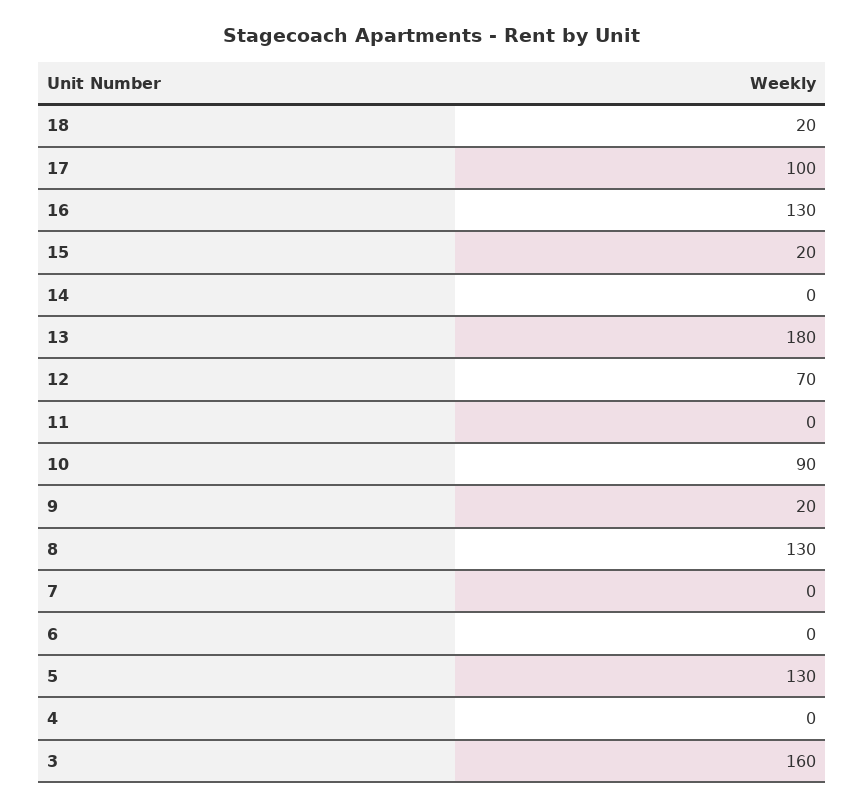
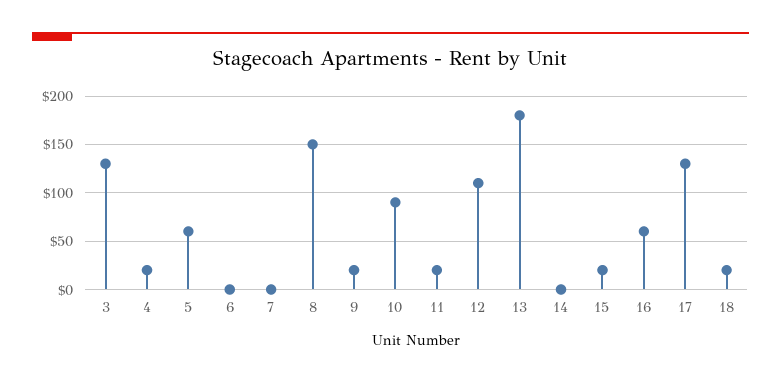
  {
    "18": 20,
-   "17": 100,
+   "17": 130,
-   "16": 130,
+   "16": 60,
    "15": 20,
    "14": 0,
    "13": 180,
-   "12": 70,
+   "12": 110,
-   "11": 0,
+   "11": 20,
    "10": 90,
    "9": 20,
-   "8": 130,
+   "8": 150,
    "7": 0,
    "6": 0,
-   "5": 130,
+   "5": 60,
-   "4": 0,
+   "4": 20,
-   "3": 160
+   "3": 130
  }

